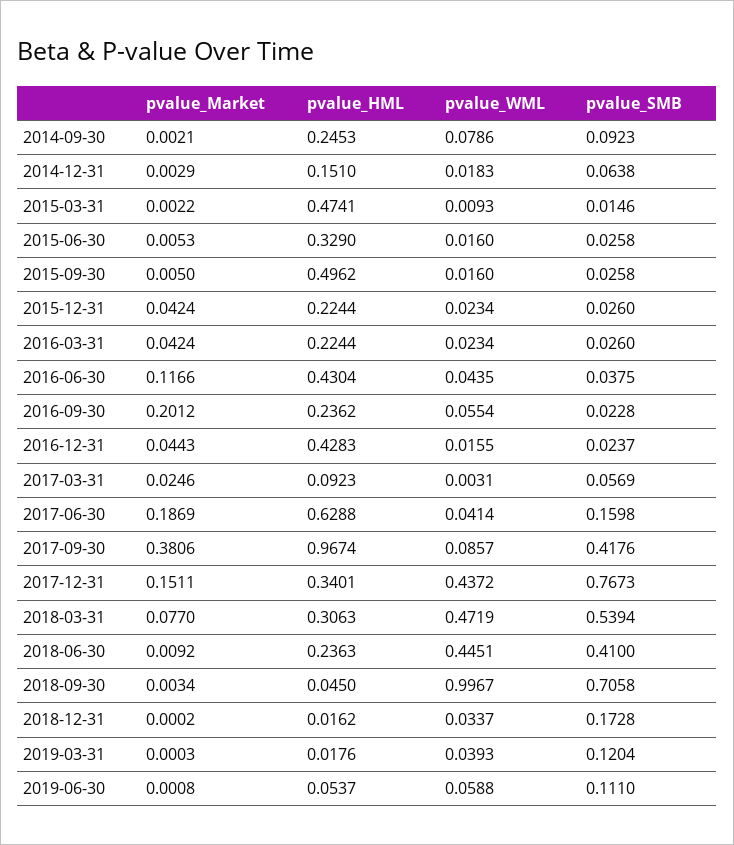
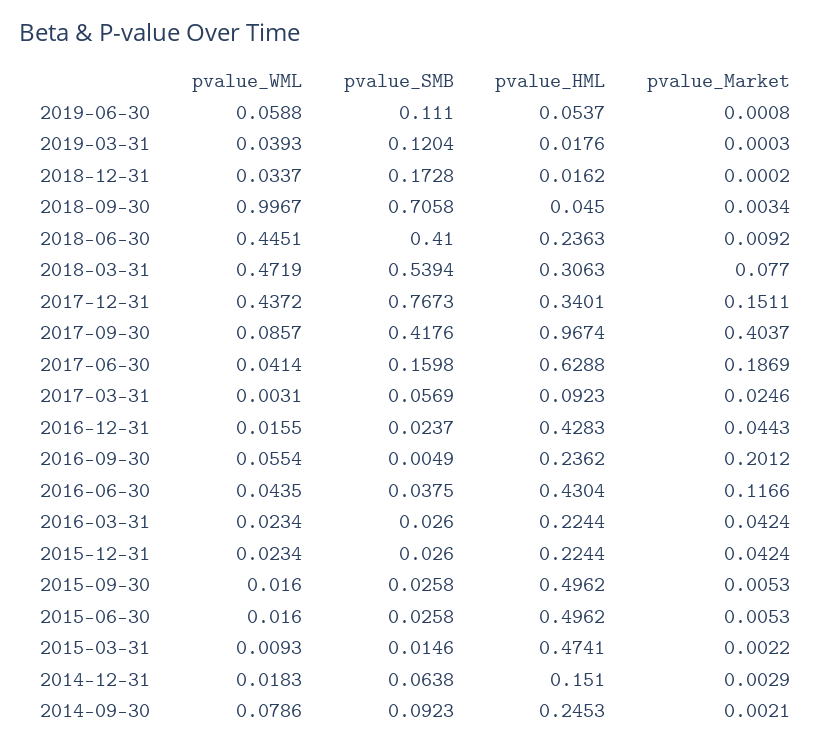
  {
    "pvalue_Market": {
      "2014-09-30": 0.0021,
      "2014-12-31": 0.0029,
      "2015-03-31": 0.0022,
      "2015-06-30": 0.0053,
-     "2015-09-30": 0.005,
+     "2015-09-30": 0.0053,
      "2015-12-31": 0.0424,
      "2016-03-31": 0.0424,
      "2016-06-30": 0.1166,
      "2016-09-30": 0.2012,
      "2016-12-31": 0.0443,
      "2017-03-31": 0.0246,
      "2017-06-30": 0.1869,
-     "2017-09-30": 0.3806,
+     "2017-09-30": 0.4037,
      "2017-12-31": 0.1511,
      "2018-03-31": 0.077,
      "2018-06-30": 0.0092,
      "2018-09-30": 0.0034,
      "2018-12-31": 0.0002,
      "2019-03-31": 0.0003,
      "2019-06-30": 0.0008
    },
    "pvalue_HML": {
      "2014-09-30": 0.2453,
      "2014-12-31": 0.151,
      "2015-03-31": 0.4741,
-     "2015-06-30": 0.329,
+     "2015-06-30": 0.4962,
      "2015-09-30": 0.4962,
      "2015-12-31": 0.2244,
      "2016-03-31": 0.2244,
      "2016-06-30": 0.4304,
      "2016-09-30": 0.2362,
      "2016-12-31": 0.4283,
      "2017-03-31": 0.0923,
      "2017-06-30": 0.6288,
      "2017-09-30": 0.9674,
      "2017-12-31": 0.3401,
      "2018-03-31": 0.3063,
      "2018-06-30": 0.2363,
      "2018-09-30": 0.045,
      "2018-12-31": 0.0162,
      "2019-03-31": 0.0176,
      "2019-06-30": 0.0537
    },
    "pvalue_WML": {
      "2014-09-30": 0.0786,
      "2014-12-31": 0.0183,
      "2015-03-31": 0.0093,
      "2015-06-30": 0.016,
      "2015-09-30": 0.016,
      "2015-12-31": 0.0234,
      "2016-03-31": 0.0234,
      "2016-06-30": 0.0435,
      "2016-09-30": 0.0554,
      "2016-12-31": 0.0155,
      "2017-03-31": 0.0031,
      "2017-06-30": 0.0414,
      "2017-09-30": 0.0857,
      "2017-12-31": 0.4372,
      "2018-03-31": 0.4719,
      "2018-06-30": 0.4451,
      "2018-09-30": 0.9967,
      "2018-12-31": 0.0337,
      "2019-03-31": 0.0393,
      "2019-06-30": 0.0588
    },
    "pvalue_SMB": {
      "2014-09-30": 0.0923,
      "2014-12-31": 0.0638,
      "2015-03-31": 0.0146,
      "2015-06-30": 0.0258,
      "2015-09-30": 0.0258,
      "2015-12-31": 0.026,
      "2016-03-31": 0.026,
      "2016-06-30": 0.0375,
-     "2016-09-30": 0.0228,
+     "2016-09-30": 0.0049,
      "2016-12-31": 0.0237,
      "2017-03-31": 0.0569,
      "2017-06-30": 0.1598,
      "2017-09-30": 0.4176,
      "2017-12-31": 0.7673,
      "2018-03-31": 0.5394,
      "2018-06-30": 0.41,
      "2018-09-30": 0.7058,
      "2018-12-31": 0.1728,
      "2019-03-31": 0.1204,
      "2019-06-30": 0.111
    }
  }

